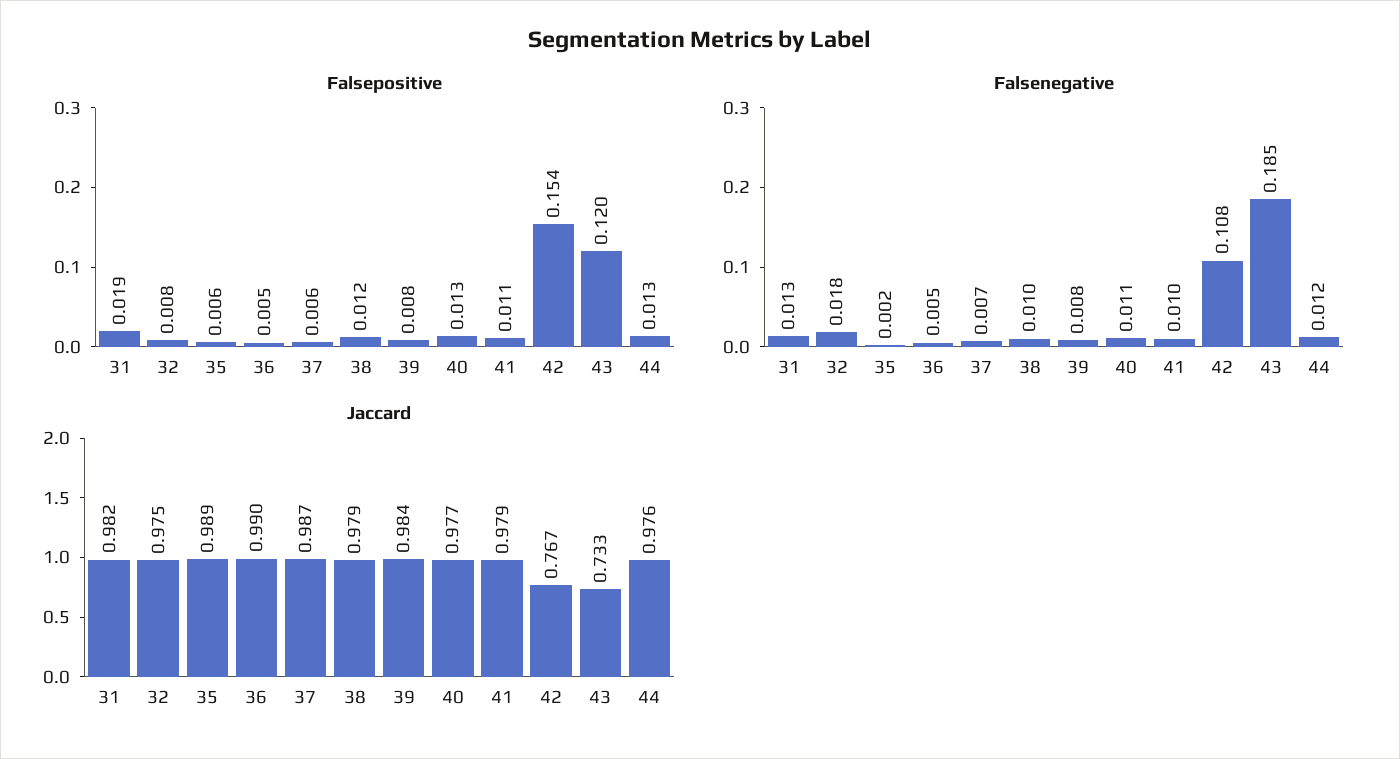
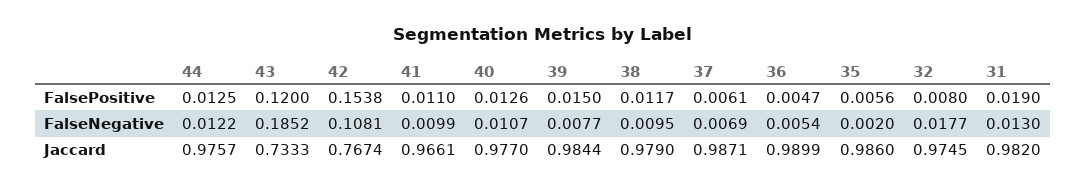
  {
    "Falsepositive": {
      "31": 0.019,
      "32": 0.008,
      "35": 0.0056,
      "36": 0.0047,
      "37": 0.0061,
      "38": 0.0117,
-     "39": 0.008,
+     "39": 0.015,
      "40": 0.0126,
      "41": 0.011,
      "42": 0.1538,
      "43": 0.12,
      "44": 0.0125
    },
    "Falsenegative": {
      "31": 0.013,
      "32": 0.0177,
      "35": 0.002,
      "36": 0.0054,
      "37": 0.0069,
      "38": 0.0095,
      "39": 0.0077,
      "40": 0.0107,
      "41": 0.0099,
      "42": 0.1081,
      "43": 0.1852,
      "44": 0.0122
    },
    "Jaccard": {
      "31": 0.982,
      "32": 0.9745,
-     "35": 0.989,
+     "35": 0.986,
      "36": 0.9899,
      "37": 0.9871,
      "38": 0.979,
      "39": 0.9844,
      "40": 0.977,
-     "41": 0.979,
+     "41": 0.9661,
      "42": 0.7674,
      "43": 0.7333,
      "44": 0.9757
    }
  }

